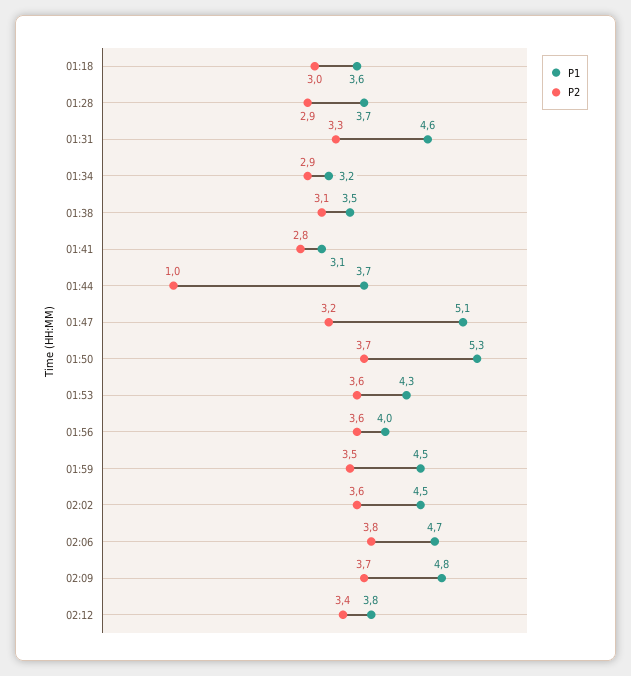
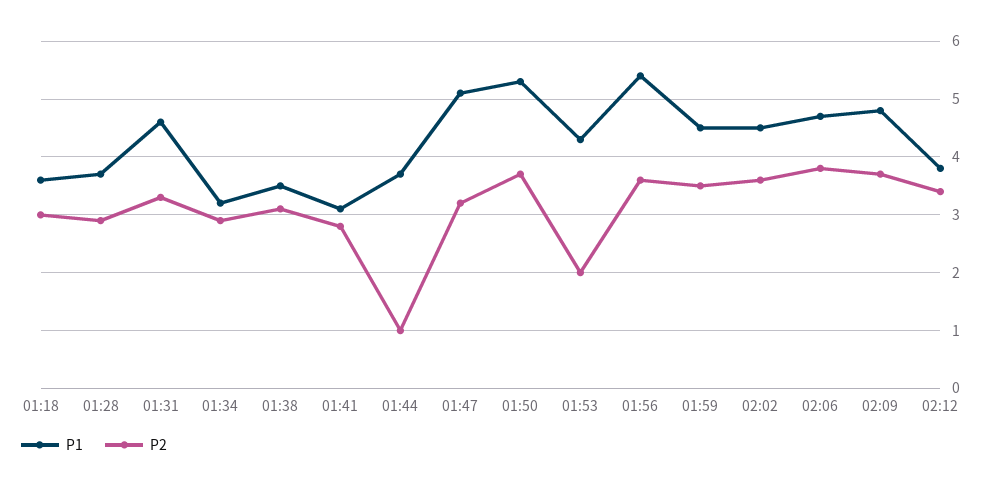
  {
    "P1": {
      "01:18": 3.6,
      "01:28": 3.7,
      "01:31": 4.6,
      "01:34": 3.2,
      "01:38": 3.5,
      "01:41": 3.1,
      "01:44": 3.7,
      "01:47": 5.1,
      "01:50": 5.3,
      "01:53": 4.3,
-     "01:56": 4,
+     "01:56": 5.5,
      "01:59": 4.5,
      "02:02": 4.5,
      "02:06": 4.7,
      "02:09": 4.8,
      "02:12": 3.8
    },
    "P2": {
      "01:18": 3,
      "01:28": 2.9,
      "01:31": 3.3,
      "01:34": 2.9,
      "01:38": 3.1,
      "01:41": 2.8,
      "01:44": 1,
      "01:47": 3.2,
      "01:50": 3.7,
-     "01:53": 3.6,
+     "01:53": 2,
      "01:56": 3.6,
      "01:59": 3.5,
      "02:02": 3.6,
      "02:06": 3.8,
      "02:09": 3.7,
      "02:12": 3.4
    }
  }

